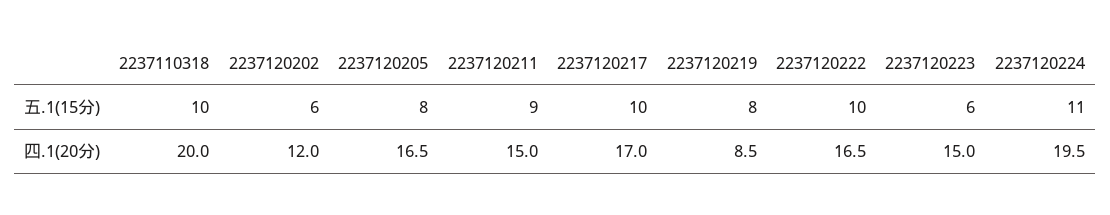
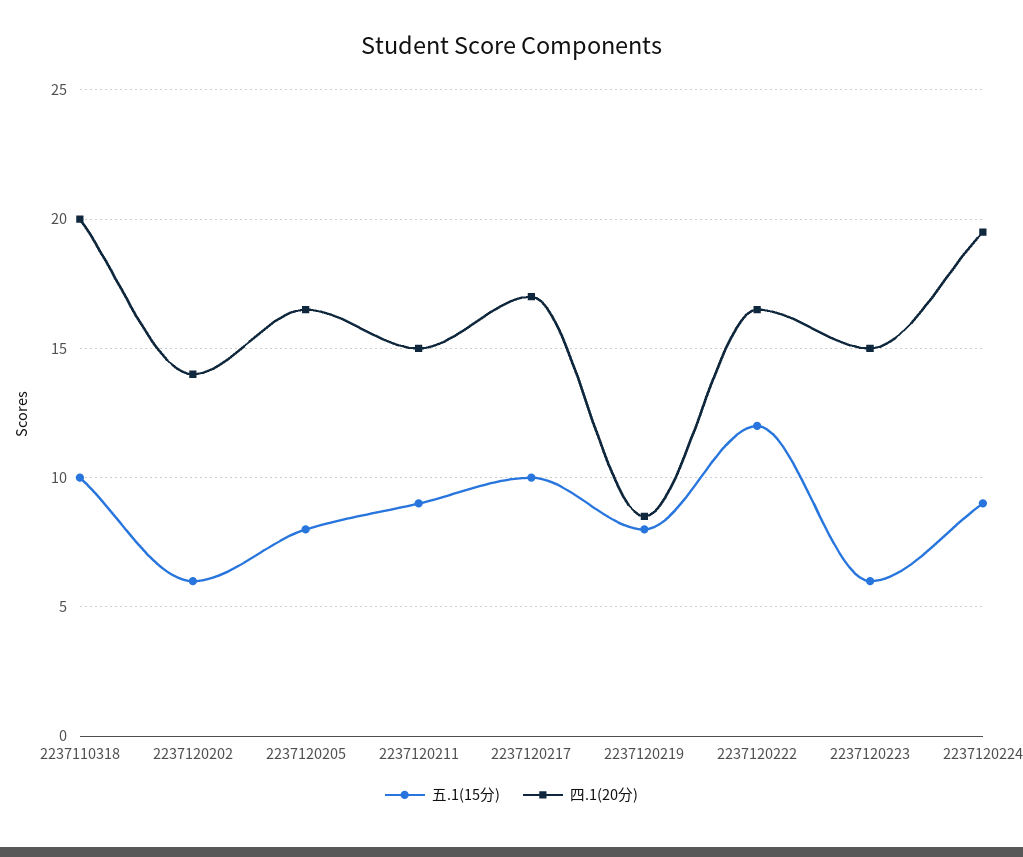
  {
    "五.1(15分)": {
      "2237110318": 10,
      "2237120202": 6,
      "2237120205": 8,
      "2237120211": 9,
      "2237120217": 10,
      "2237120219": 8,
-     "2237120222": 10,
+     "2237120222": 12,
      "2237120223": 6,
-     "2237120224": 11
+     "2237120224": 9
    },
    "四.1(20分)": {
      "2237110318": 20,
-     "2237120202": 12,
+     "2237120202": 14,
      "2237120205": 16.5,
      "2237120211": 15,
      "2237120217": 17,
      "2237120219": 8.5,
      "2237120222": 16.5,
      "2237120223": 15,
      "2237120224": 19.5
    }
  }

